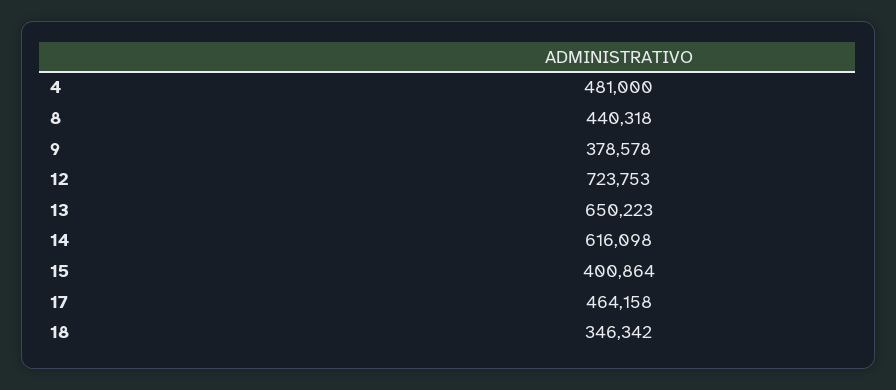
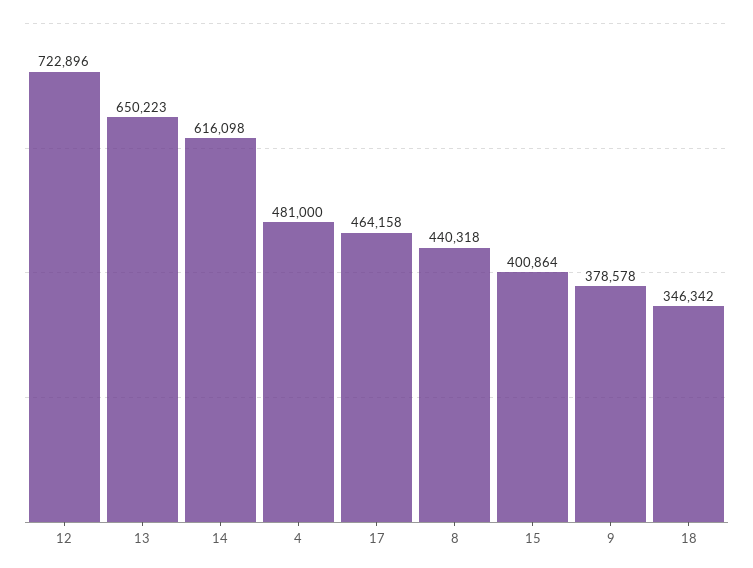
  {
    "4": 481000,
    "8": 440318,
    "9": 378578,
-   "12": 723753,
+   "12": 722896,
    "13": 650223,
    "14": 616098,
    "15": 400864,
    "17": 464158,
    "18": 346342
  }

